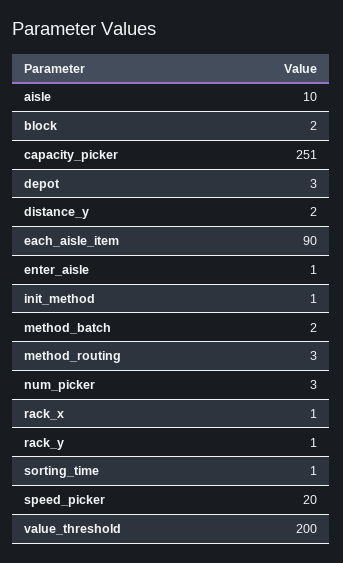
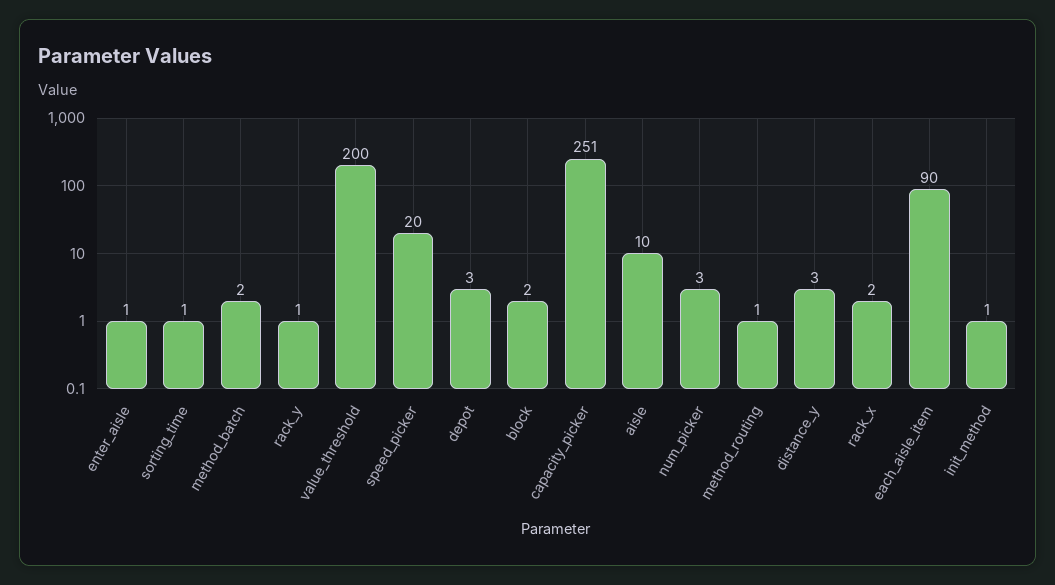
  {
    "aisle": 10,
    "block": 2,
    "capacity_picker": 251,
    "depot": 3,
-   "distance_y": 2,
+   "distance_y": 3,
    "each_aisle_item": 90,
    "enter_aisle": 1,
    "init_method": 1,
    "method_batch": 2,
-   "method_routing": 3,
+   "method_routing": 1,
    "num_picker": 3,
-   "rack_x": 1,
+   "rack_x": 2,
    "rack_y": 1,
    "sorting_time": 1,
    "speed_picker": 20,
    "value_threshold": 200
  }

